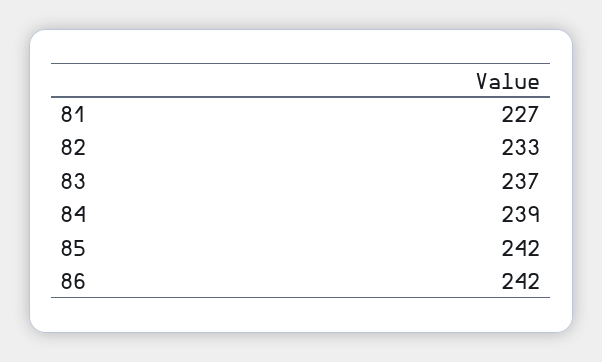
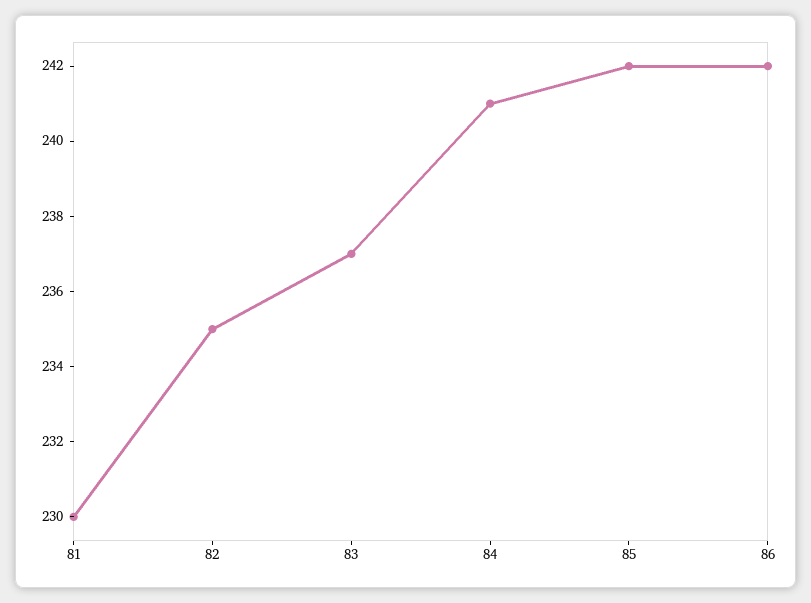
  {
-   "81": 227,
+   "81": 230,
-   "82": 233,
+   "82": 235,
    "83": 237,
-   "84": 239,
+   "84": 241,
    "85": 242,
    "86": 242
  }

